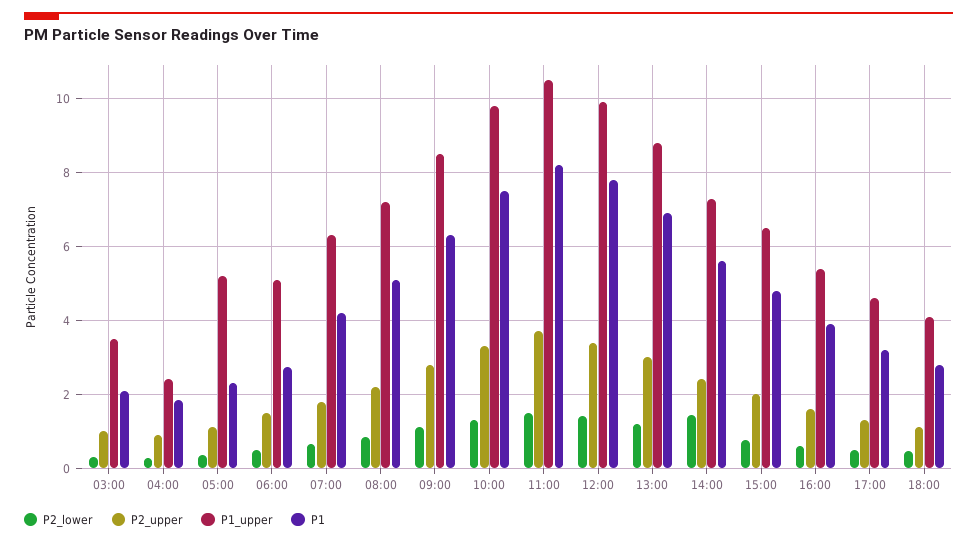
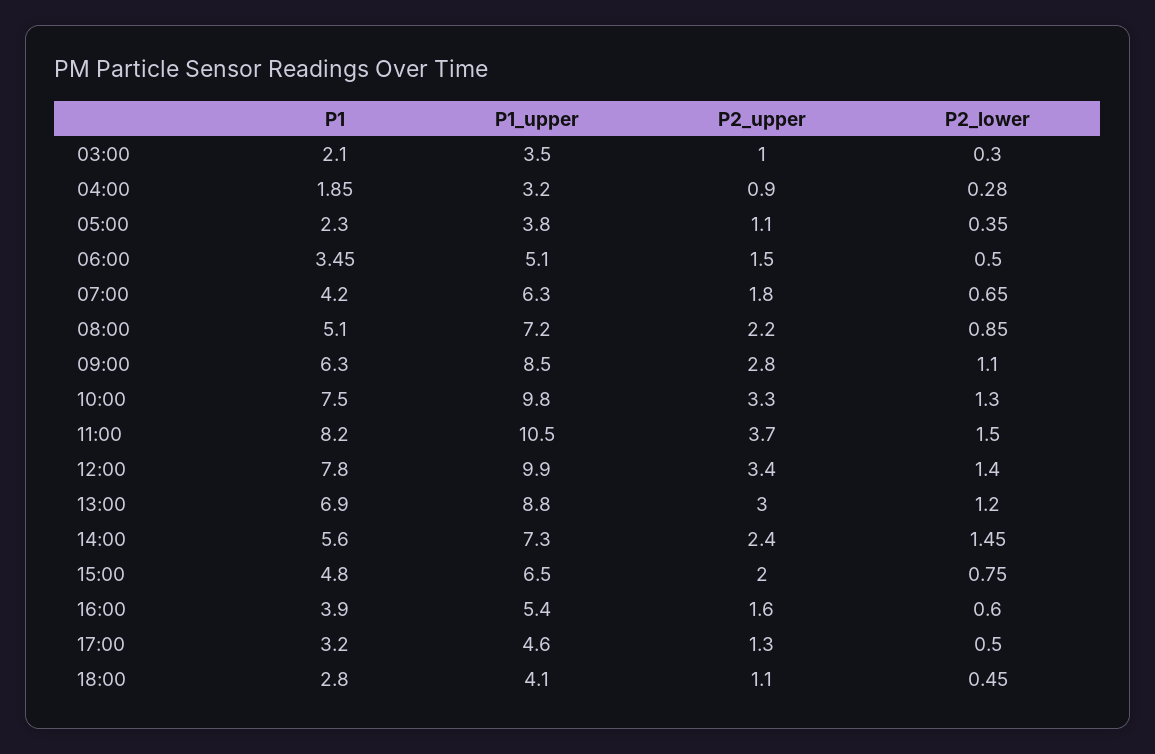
  {
    "P2_lower": {
      "03:00": 0.3,
      "04:00": 0.28,
      "05:00": 0.35,
      "06:00": 0.5,
      "07:00": 0.65,
      "08:00": 0.85,
      "09:00": 1.1,
      "10:00": 1.3,
      "11:00": 1.5,
      "12:00": 1.4,
      "13:00": 1.2,
      "14:00": 1.45,
      "15:00": 0.75,
      "16:00": 0.6,
      "17:00": 0.5,
      "18:00": 0.45
    },
    "P2_upper": {
      "03:00": 1,
      "04:00": 0.9,
      "05:00": 1.1,
      "06:00": 1.5,
      "07:00": 1.8,
      "08:00": 2.2,
      "09:00": 2.8,
      "10:00": 3.3,
      "11:00": 3.7,
      "12:00": 3.4,
      "13:00": 3,
      "14:00": 2.4,
      "15:00": 2,
      "16:00": 1.6,
      "17:00": 1.3,
      "18:00": 1.1
    },
    "P1_upper": {
      "03:00": 3.5,
-     "04:00": 2.4,
+     "04:00": 3.2,
-     "05:00": 5.2,
+     "05:00": 3.8,
      "06:00": 5.1,
      "07:00": 6.3,
      "08:00": 7.2,
      "09:00": 8.5,
      "10:00": 9.8,
      "11:00": 10.5,
      "12:00": 9.9,
      "13:00": 8.8,
      "14:00": 7.3,
      "15:00": 6.5,
      "16:00": 5.4,
      "17:00": 4.6,
      "18:00": 4.1
    },
    "P1": {
      "03:00": 2.1,
      "04:00": 1.85,
      "05:00": 2.3,
-     "06:00": 2.8,
+     "06:00": 3.45,
      "07:00": 4.2,
      "08:00": 5.1,
      "09:00": 6.3,
      "10:00": 7.5,
      "11:00": 8.2,
      "12:00": 7.8,
      "13:00": 6.9,
      "14:00": 5.6,
      "15:00": 4.8,
      "16:00": 3.9,
      "17:00": 3.2,
      "18:00": 2.8
    }
  }

